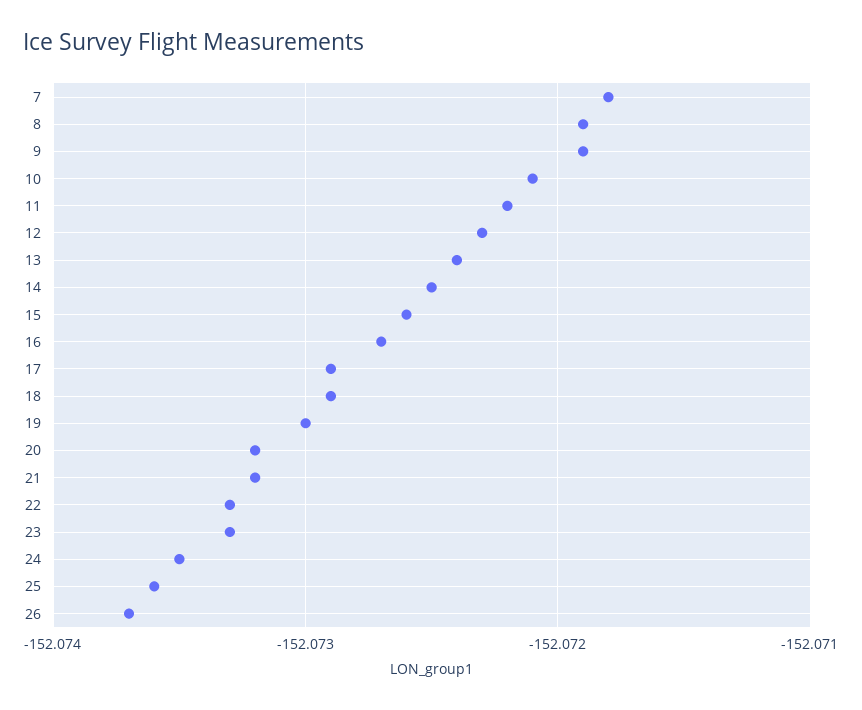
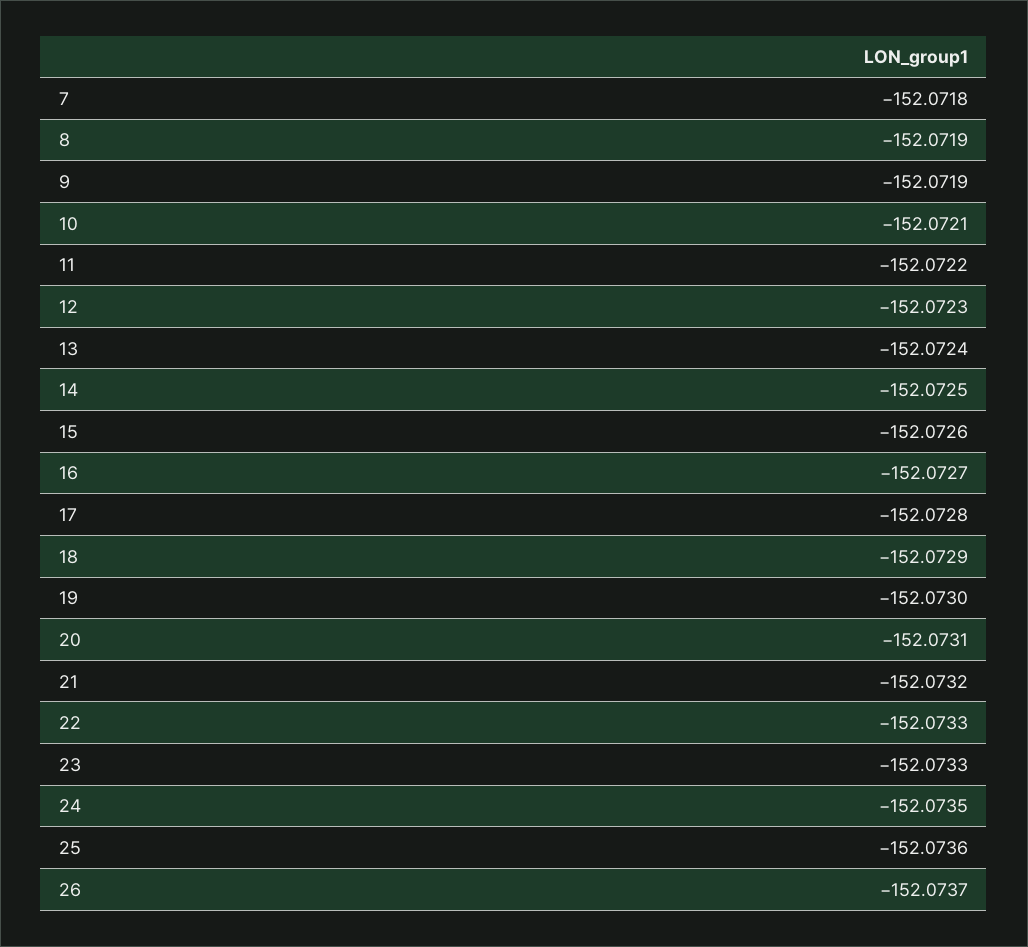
  {
    "7": -152.0718,
    "8": -152.0719,
    "9": -152.0719,
    "10": -152.0721,
    "11": -152.0722,
    "12": -152.0723,
    "13": -152.0724,
    "14": -152.0725,
    "15": -152.0726,
    "16": -152.0727,
-   "17": -152.0729,
+   "17": -152.0728,
    "18": -152.0729,
    "19": -152.073,
-   "20": -152.0732,
+   "20": -152.0731,
    "21": -152.0732,
    "22": -152.0733,
    "23": -152.0733,
    "24": -152.0735,
    "25": -152.0736,
    "26": -152.0737
  }

